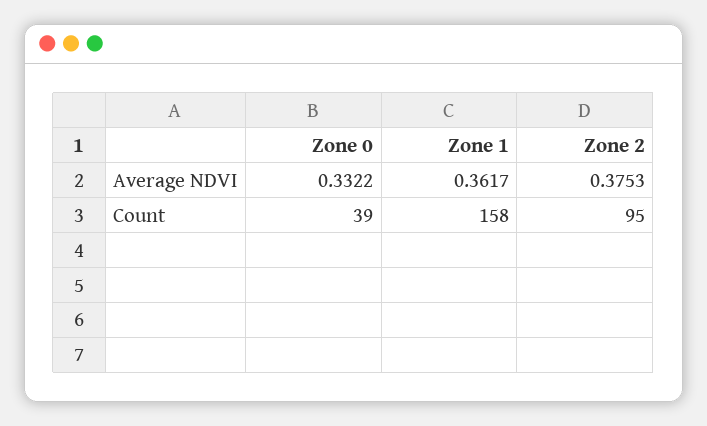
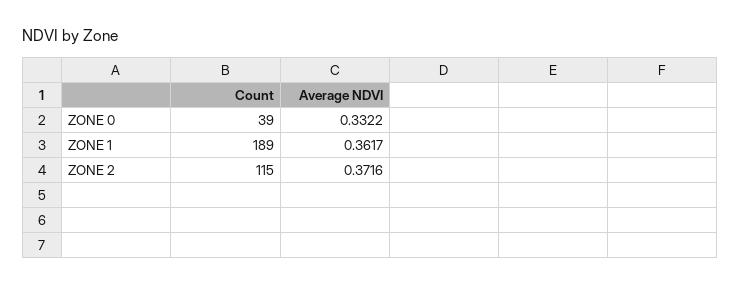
  {
    "Zone 0": {
      "Average NDVI": 0.3322,
      "Count": 39
    },
    "Zone 1": {
      "Average NDVI": 0.3617,
-     "Count": 158
+     "Count": 189
    },
    "Zone 2": {
-     "Average NDVI": 0.3753,
+     "Average NDVI": 0.3716,
-     "Count": 95
+     "Count": 115
    }
  }

